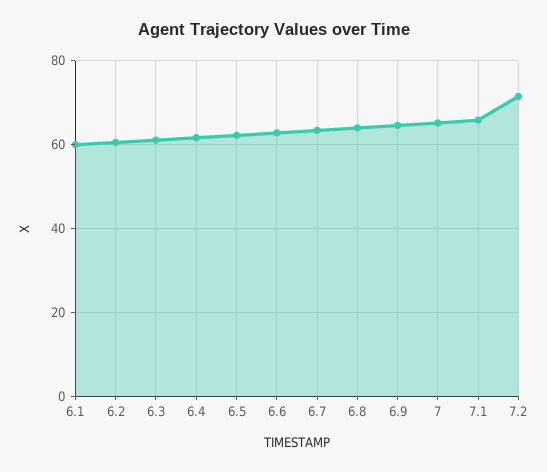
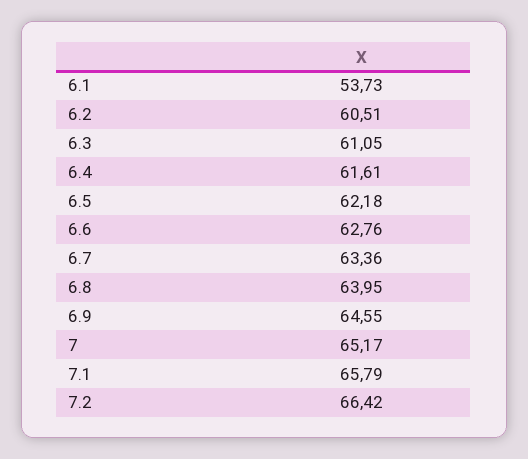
  {
-   "6.1": 60,
+   "6.1": 53.73,
    "6.2": 60.51,
    "6.3": 61.05,
    "6.4": 61.61,
    "6.5": 62.18,
    "6.6": 62.76,
    "6.7": 63.36,
    "6.8": 63.95,
    "6.9": 64.55,
    "7": 65.17,
    "7.1": 65.79,
-   "7.2": 72
+   "7.2": 66.42
  }

